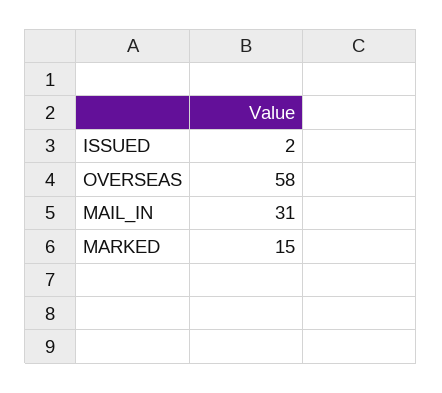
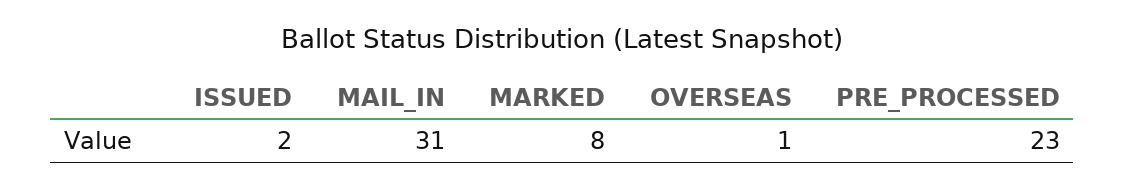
  {
    "ISSUED": 2,
-   "OVERSEAS": 58,
+   "OVERSEAS": 1,
    "MAIL_IN": 31,
-   "MARKED": 15
+   "MARKED": 8,
+   "PRE_PROCESSED": 23
  }

